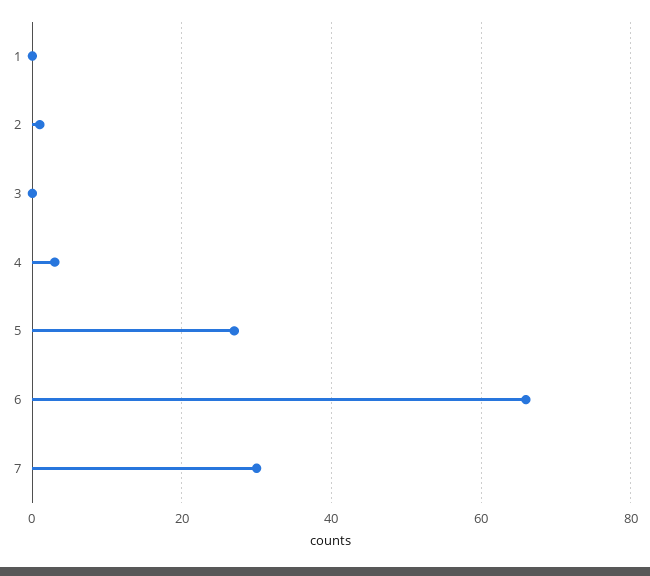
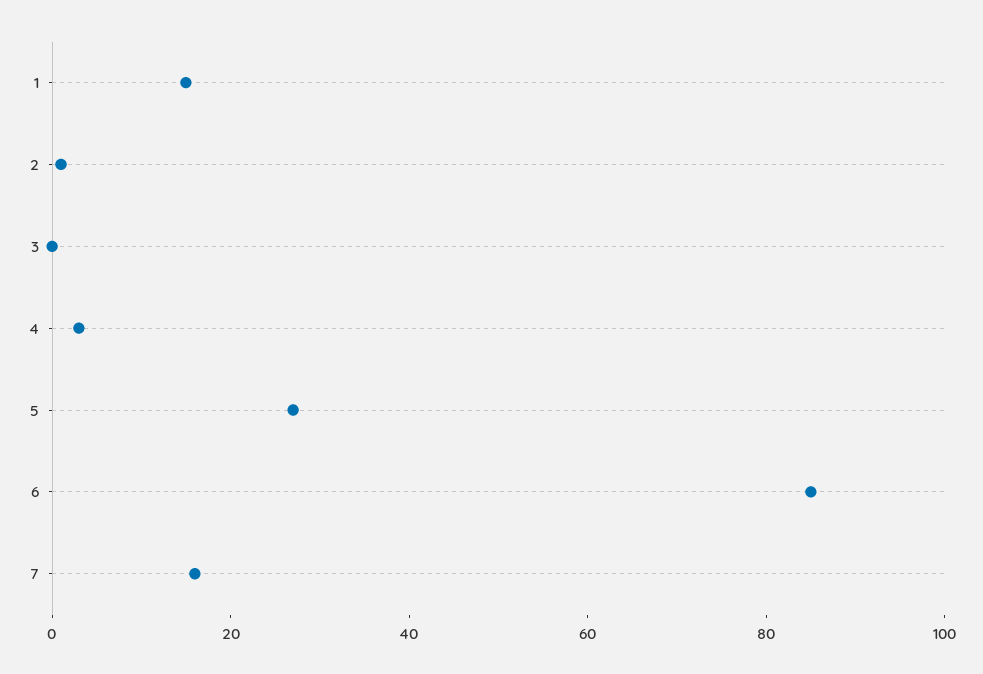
  {
-   "1": 0,
+   "1": 15,
    "2": 0,
    "3": 0,
    "4": 5,
    "5": 25,
-   "6": 65,
+   "6": 85,
-   "7": 30
+   "7": 15
  }

